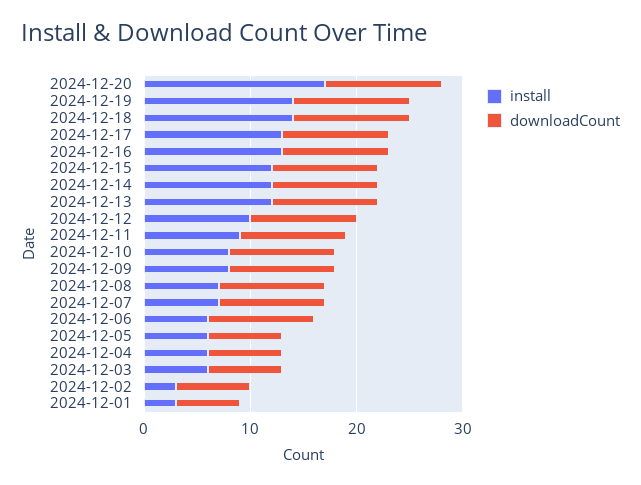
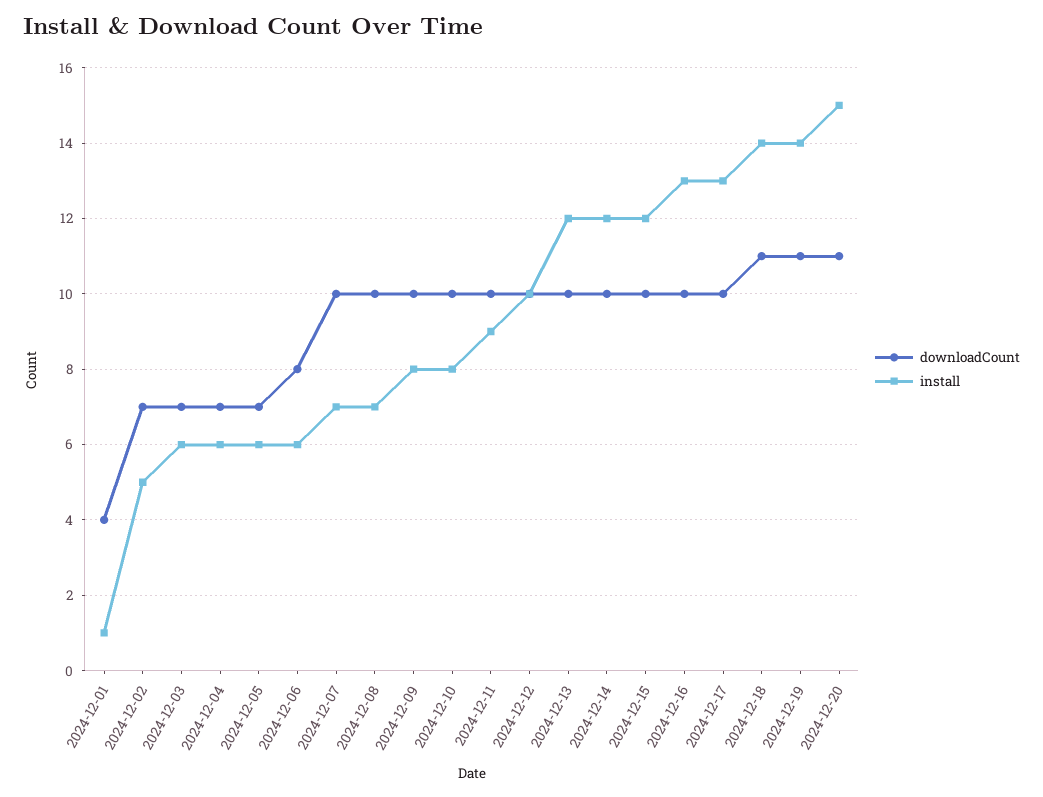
  {
    "install": {
-     "2024-12-20": 17,
+     "2024-12-20": 15,
      "2024-12-19": 14,
      "2024-12-18": 14,
      "2024-12-17": 13,
      "2024-12-16": 13,
      "2024-12-15": 12,
      "2024-12-14": 12,
      "2024-12-13": 12,
      "2024-12-12": 10,
      "2024-12-11": 9,
      "2024-12-10": 8,
      "2024-12-09": 8,
      "2024-12-08": 7,
      "2024-12-07": 7,
      "2024-12-06": 6,
      "2024-12-05": 6,
      "2024-12-04": 6,
      "2024-12-03": 6,
-     "2024-12-02": 3,
+     "2024-12-02": 5,
-     "2024-12-01": 3
+     "2024-12-01": 1
    },
    "downloadCount": {
      "2024-12-20": 11,
      "2024-12-19": 11,
      "2024-12-18": 11,
      "2024-12-17": 10,
      "2024-12-16": 10,
      "2024-12-15": 10,
      "2024-12-14": 10,
      "2024-12-13": 10,
      "2024-12-12": 10,
      "2024-12-11": 10,
      "2024-12-10": 10,
      "2024-12-09": 10,
      "2024-12-08": 10,
      "2024-12-07": 10,
-     "2024-12-06": 10,
+     "2024-12-06": 8,
      "2024-12-05": 7,
      "2024-12-04": 7,
      "2024-12-03": 7,
      "2024-12-02": 7,
-     "2024-12-01": 6
+     "2024-12-01": 4
    }
  }

